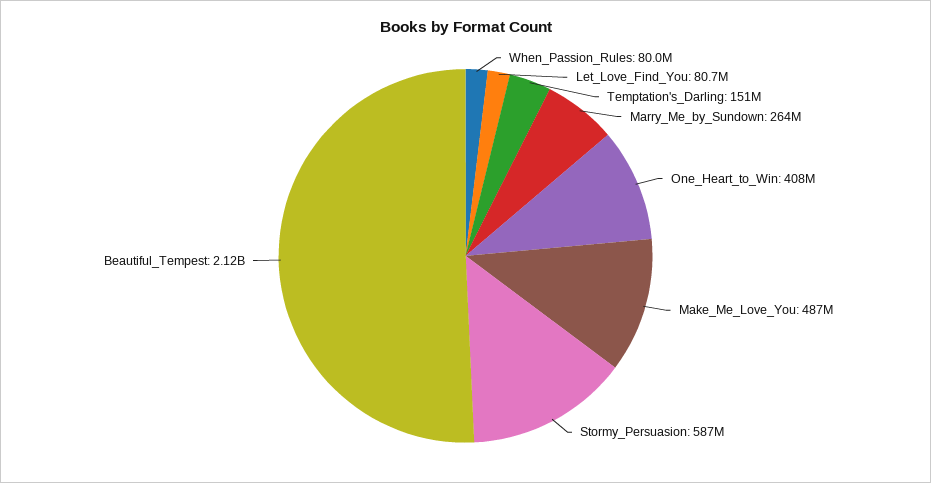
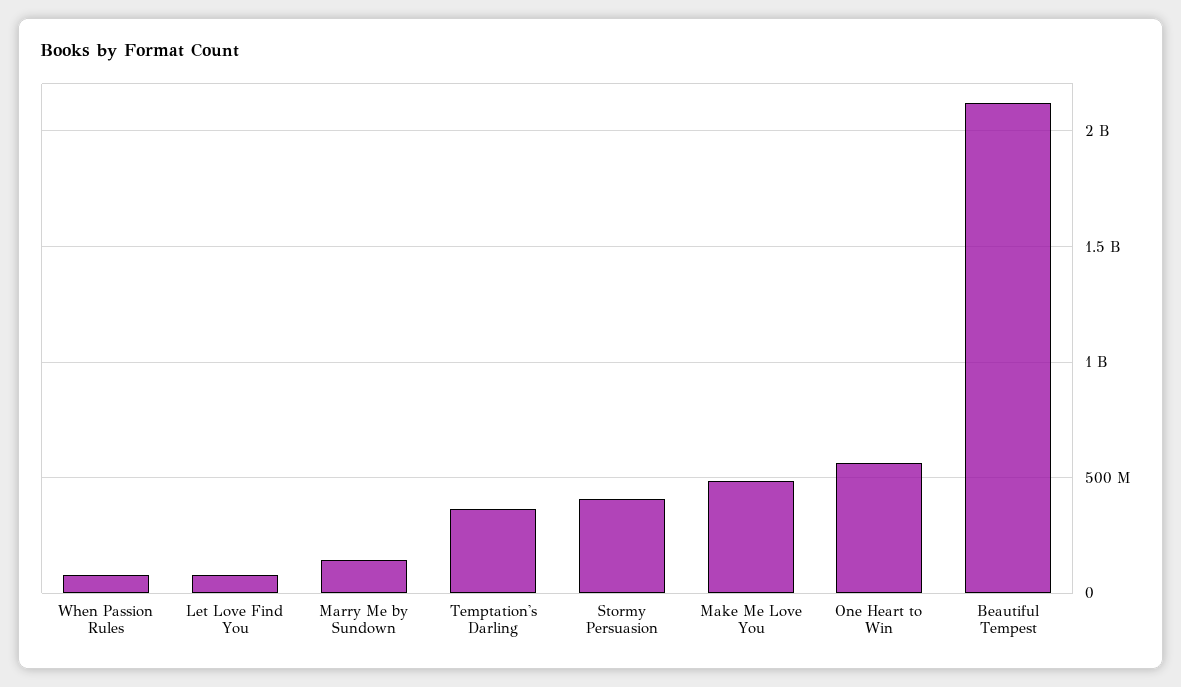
  {
    "When_Passion_Rules": 80000000,
    "Let_Love_Find_You": 80700000,
-   "Temptation's_Darling": 151000000,
+   "Temptation's_Darling": 350000000,
-   "Marry_Me_by_Sundown": 264000000,
+   "Marry_Me_by_Sundown": 150000000,
-   "One_Heart_to_Win": 408000000,
+   "One_Heart_to_Win": 550000000,
    "Make_Me_Love_You": 487000000,
-   "Stormy_Persuasion": 587000000,
+   "Stormy_Persuasion": 400000000,
    "Beautiful_Tempest": 2120000000
  }

